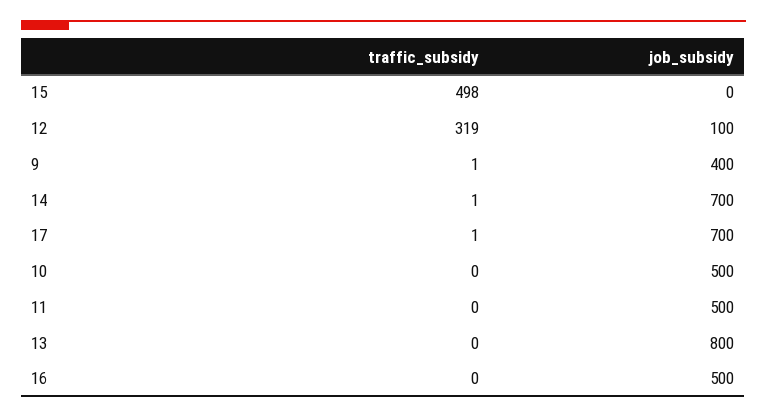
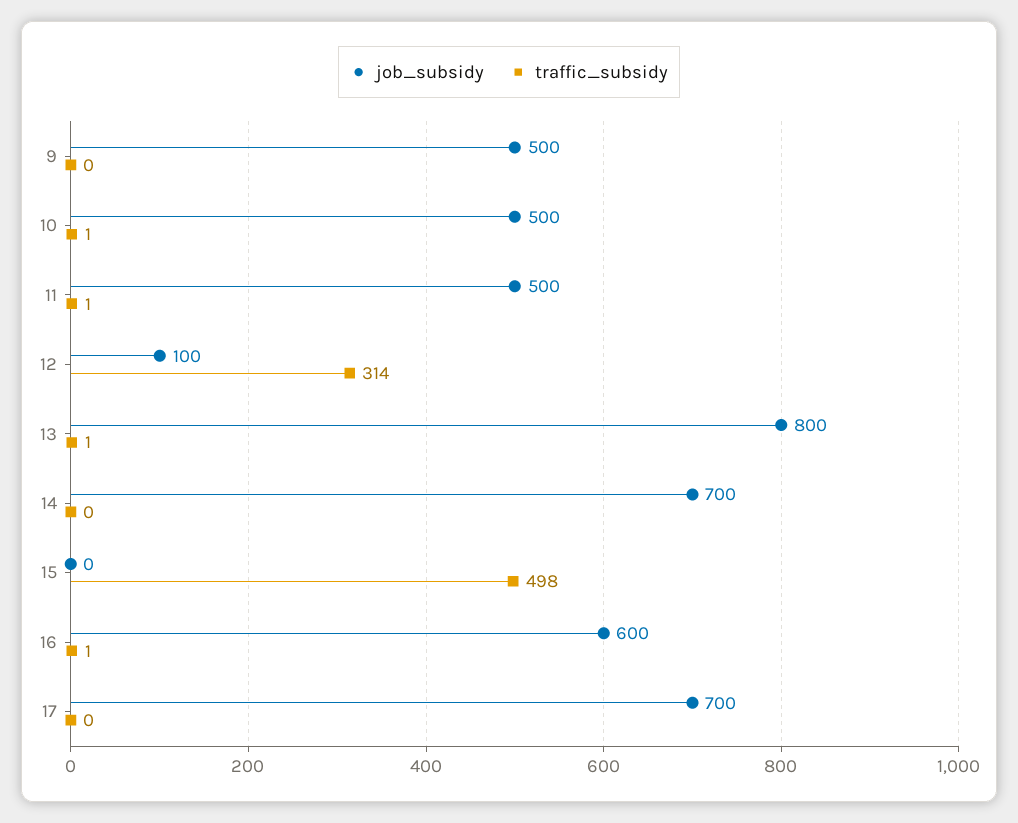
  {
    "traffic_subsidy": {
      "15": 498,
-     "12": 319,
+     "12": 314,
-     "9": 1,
+     "9": 0,
-     "14": 1,
+     "14": 0,
-     "17": 1,
+     "17": 0,
-     "10": 0,
+     "10": 1,
-     "11": 0,
+     "11": 1,
-     "13": 0,
+     "13": 1,
-     "16": 0
+     "16": 1
    },
    "job_subsidy": {
      "15": 0,
      "12": 100,
-     "9": 400,
+     "9": 500,
      "14": 700,
      "17": 700,
      "10": 500,
      "11": 500,
      "13": 800,
-     "16": 500
+     "16": 600
    }
  }

